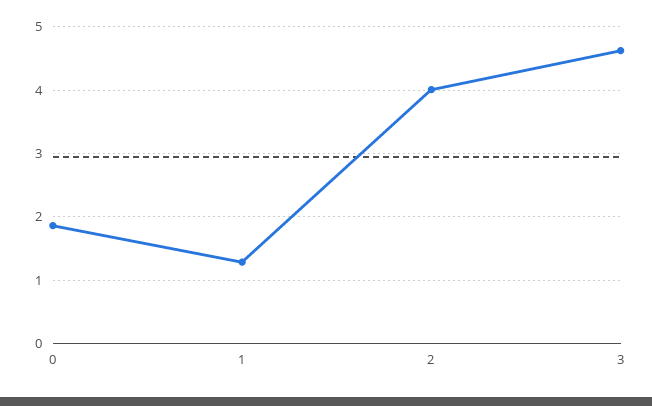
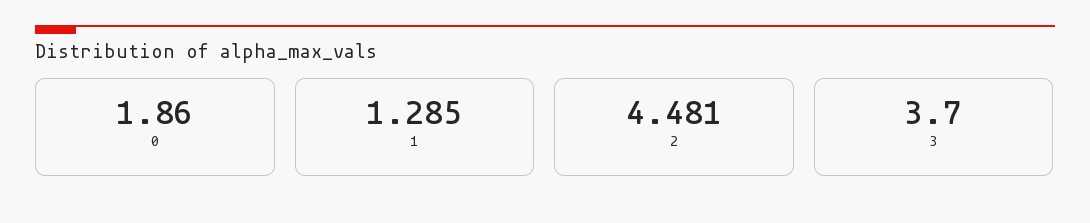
  {
    "0": 1.86,
    "1": 1.285,
-   "2": 4,
+   "2": 4.481,
-   "3": 4.6
+   "3": 3.7
  }

